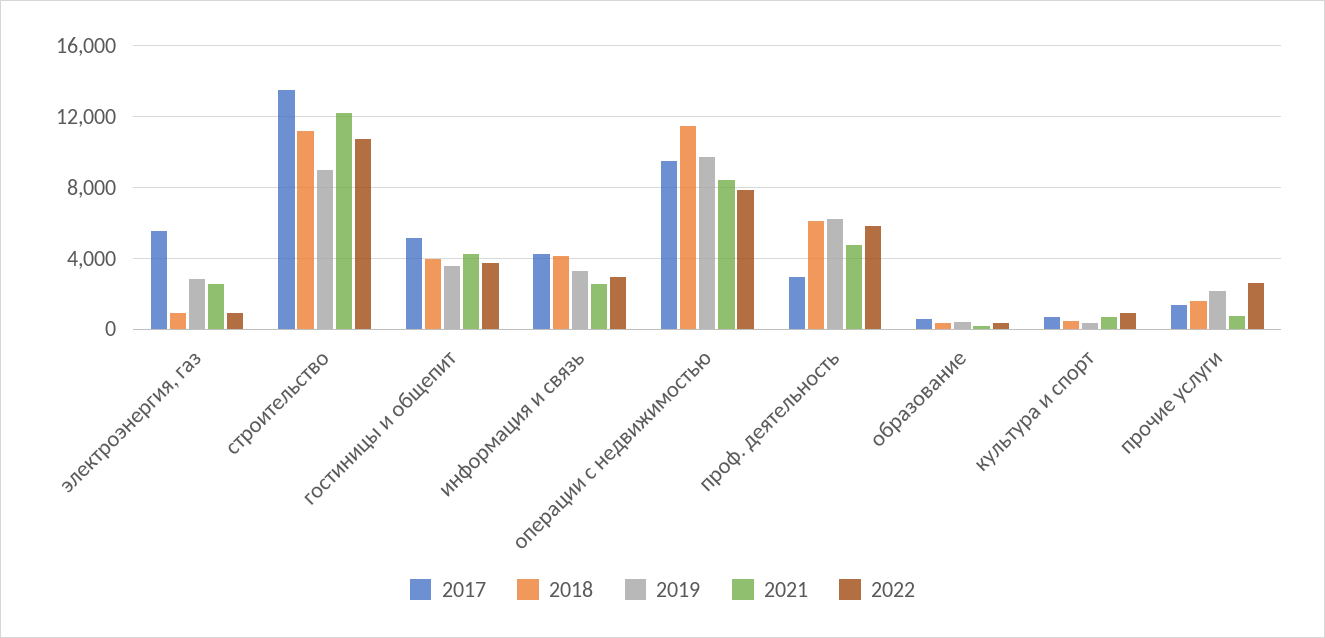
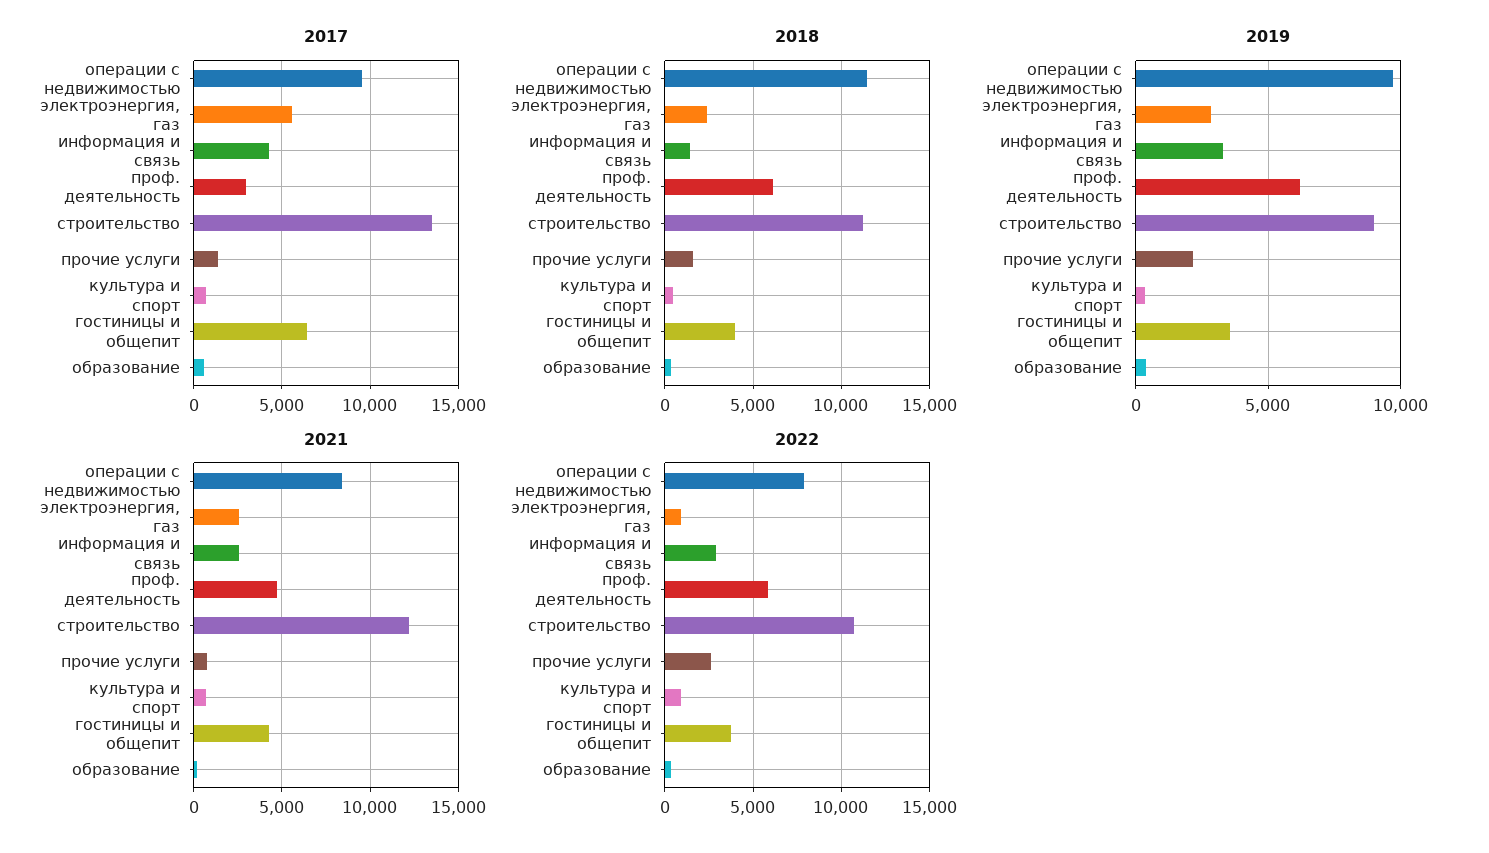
  {
    "2017": {
      "электроэнергия, газ": 5500,
      "строительство": 13500,
-     "гостиницы и общепит": 5000,
+     "гостиницы и общепит": 6500,
      "информация и связь": 4500,
      "операции с недвижимостью": 9500,
      "проф. деятельность": 3000,
      "образование": 500,
      "культура и спорт": 500,
      "прочие услуги": 1500
    },
    "2018": {
-     "электроэнергия, газ": 1000,
+     "электроэнергия, газ": 2500,
      "строительство": 11000,
      "гостиницы и общепит": 4000,
-     "информация и связь": 4000,
+     "информация и связь": 1500,
      "операции с недвижимостью": 11500,
      "проф. деятельность": 6000,
      "образование": 500,
      "культура и спорт": 500,
      "прочие услуги": 1500
    },
    "2019": {
      "электроэнергия, газ": 3000,
      "строительство": 9000,
      "гостиницы и общепит": 3500,
      "информация и связь": 3500,
      "операции с недвижимостью": 9500,
      "проф. деятельность": 6000,
      "образование": 500,
      "культура и спорт": 500,
      "прочие услуги": 2000
    },
    "2021": {
      "электроэнергия, газ": 2500,
      "строительство": 12000,
      "гостиницы и общепит": 4500,
      "информация и связь": 2500,
      "операции с недвижимостью": 8500,
      "проф. деятельность": 4500,
      "образование": 0,
      "культура и спорт": 500,
      "прочие услуги": 1000
    },
    "2022": {
      "электроэнергия, газ": 1000,
      "строительство": 10500,
      "гостиницы и общепит": 4000,
      "информация и связь": 3000,
      "операции с недвижимостью": 8000,
      "проф. деятельность": 6000,
      "образование": 500,
      "культура и спорт": 1000,
      "прочие услуги": 2500
    }
  }

